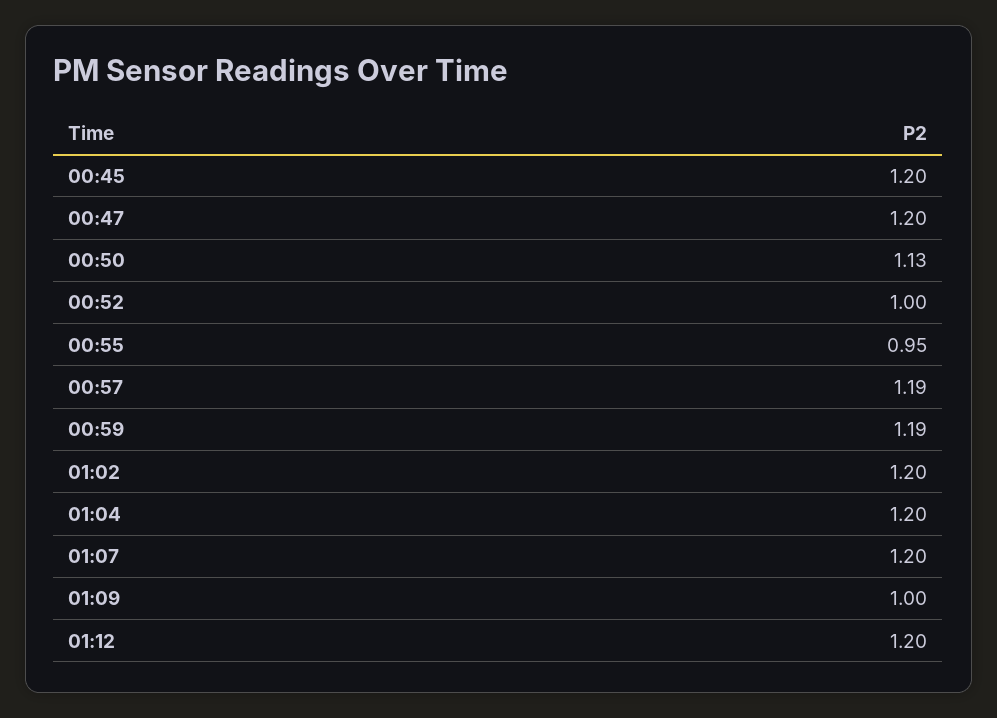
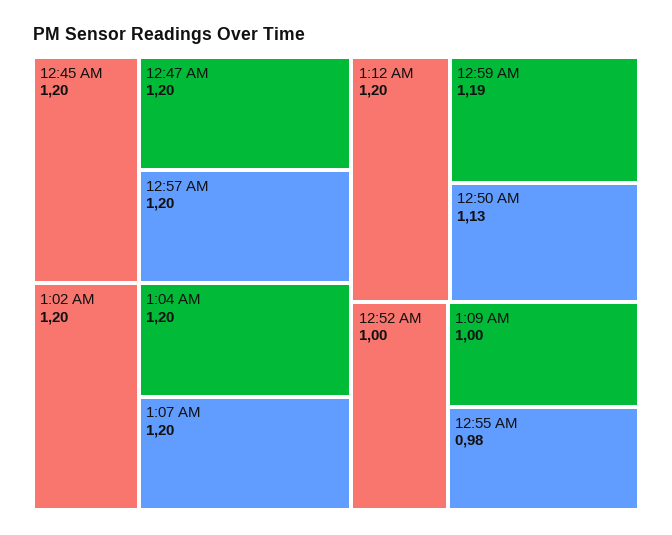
  {
    "00:45": 1.2,
    "00:47": 1.2,
    "00:50": 1.13,
    "00:52": 1,
-   "00:55": 0.95,
+   "00:55": 0.98,
-   "00:57": 1.19,
+   "00:57": 1.2,
    "00:59": 1.19,
    "01:02": 1.2,
    "01:04": 1.2,
    "01:07": 1.2,
    "01:09": 1,
    "01:12": 1.2
  }

